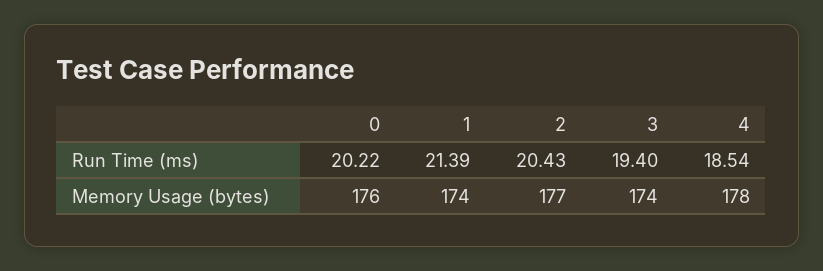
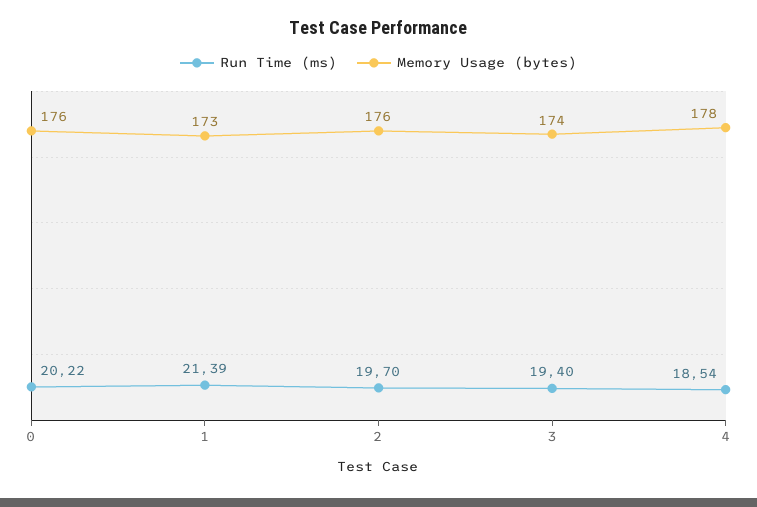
  {
    "Run Time (ms)": {
      "0": 20.22,
      "1": 21.39,
-     "2": 20.43,
+     "2": 19.7,
      "3": 19.4,
      "4": 18.54
    },
    "Memory Usage (bytes)": {
      "0": 176,
-     "1": 174,
+     "1": 173,
-     "2": 177,
+     "2": 176,
      "3": 174,
      "4": 178
    }
  }

